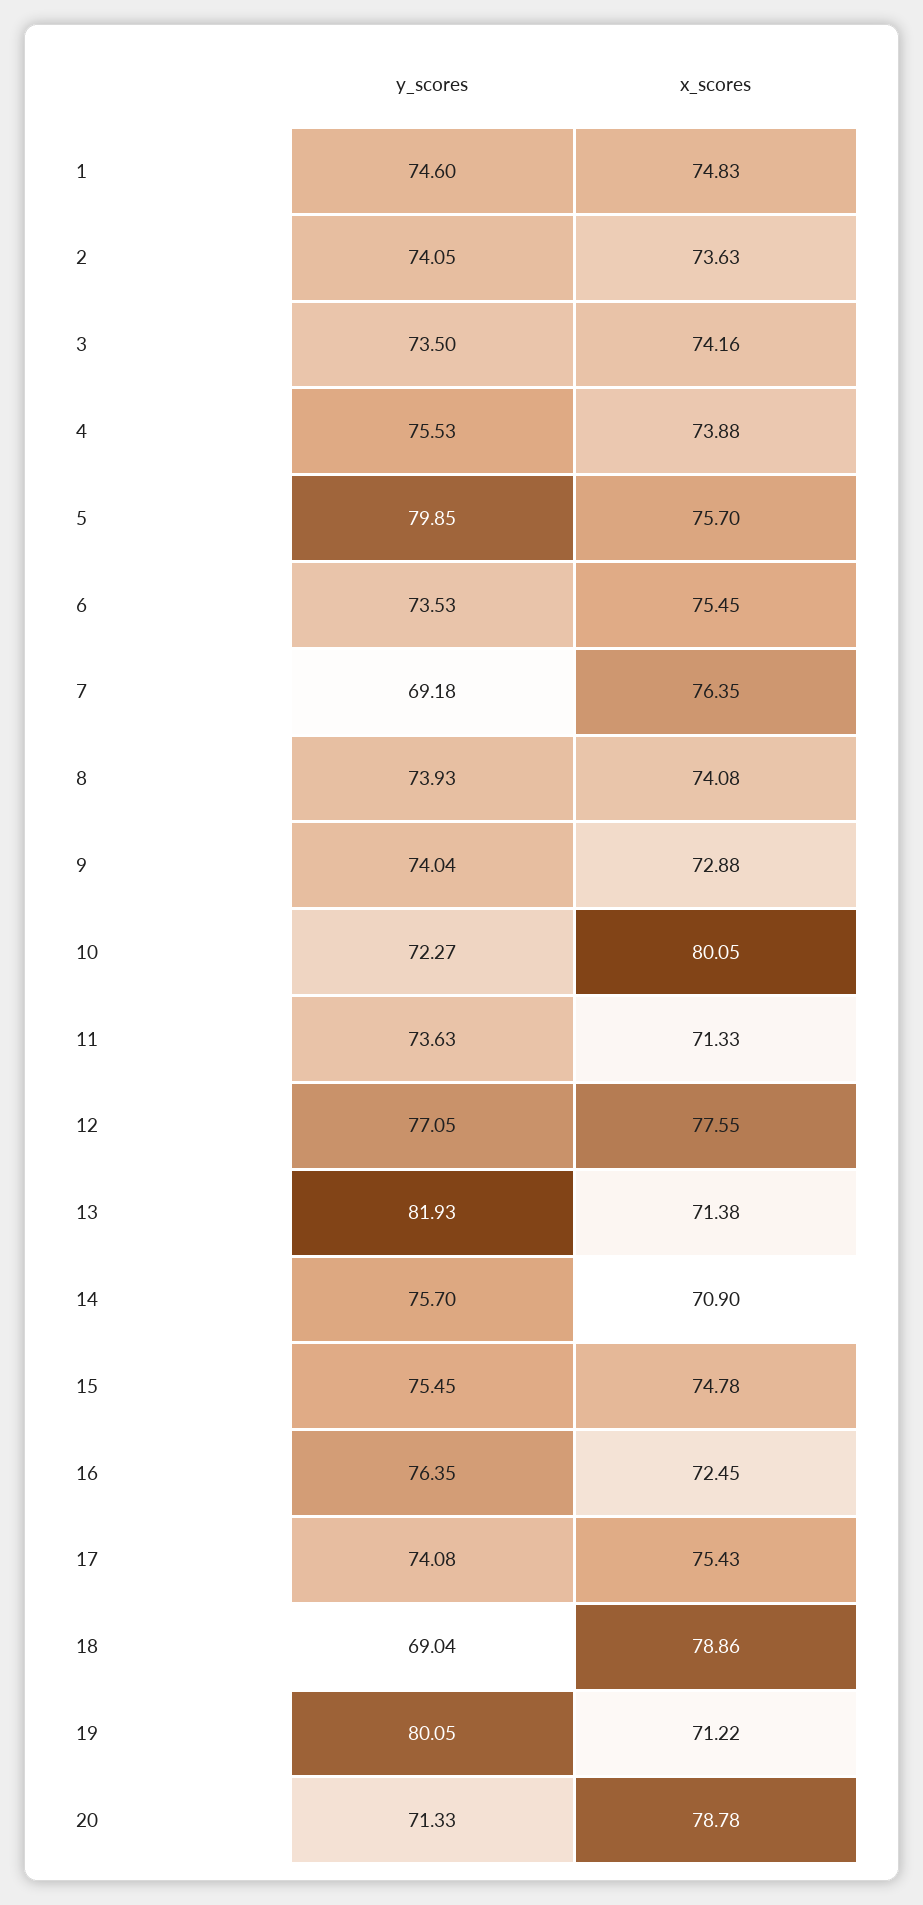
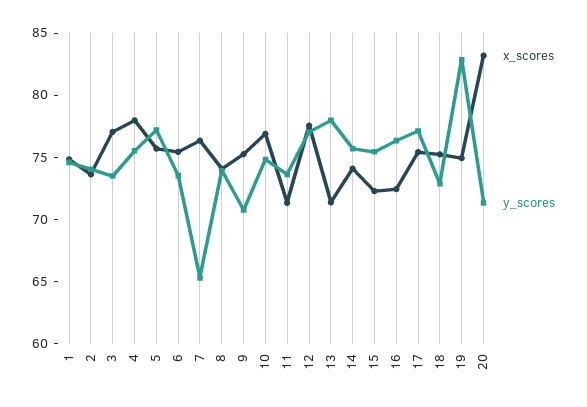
  {
    "y_scores": {
      "1": 74.6,
      "2": 74.05,
      "3": 73.5,
      "4": 75.53,
-     "5": 79.85,
+     "5": 77,
      "6": 73.53,
-     "7": 69.18,
+     "7": 65,
      "8": 73.93,
-     "9": 74.04,
+     "9": 71,
-     "10": 72.27,
+     "10": 75,
      "11": 73.63,
      "12": 77.05,
-     "13": 81.93,
+     "13": 78,
      "14": 75.7,
      "15": 75.45,
      "16": 76.35,
-     "17": 74.08,
+     "17": 77,
-     "18": 69.04,
+     "18": 73,
-     "19": 80.05,
+     "19": 83,
      "20": 71.33
    },
    "x_scores": {
      "1": 74.83,
      "2": 73.63,
-     "3": 74.16,
+     "3": 77,
-     "4": 73.88,
+     "4": 78,
      "5": 75.7,
      "6": 75.45,
      "7": 76.35,
      "8": 74.08,
-     "9": 72.88,
+     "9": 75,
-     "10": 80.05,
+     "10": 77,
      "11": 71.33,
      "12": 77.55,
      "13": 71.38,
-     "14": 70.9,
+     "14": 74,
-     "15": 74.78,
+     "15": 72,
      "16": 72.45,
      "17": 75.43,
-     "18": 78.86,
+     "18": 75,
-     "19": 71.22,
+     "19": 75,
-     "20": 78.78
+     "20": 83
    }
  }

